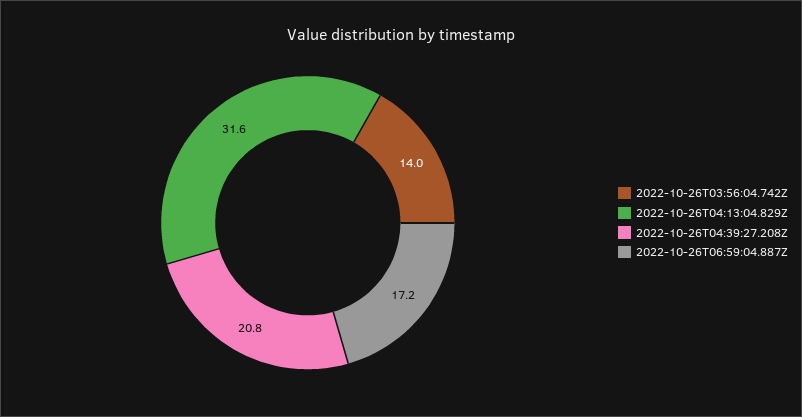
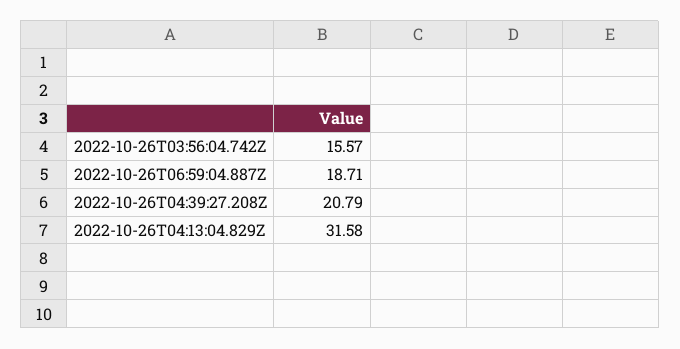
  {
-   "2022-10-26T03:56:04.742Z": 14,
+   "2022-10-26T03:56:04.742Z": 15.57,
    "2022-10-26T04:13:04.829Z": 31.58,
    "2022-10-26T04:39:27.208Z": 20.79,
-   "2022-10-26T06:59:04.887Z": 17.2
+   "2022-10-26T06:59:04.887Z": 18.71
  }

